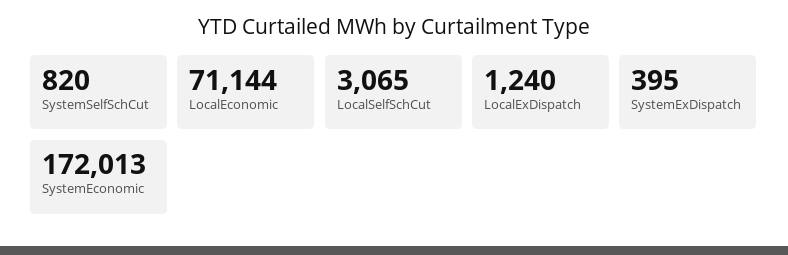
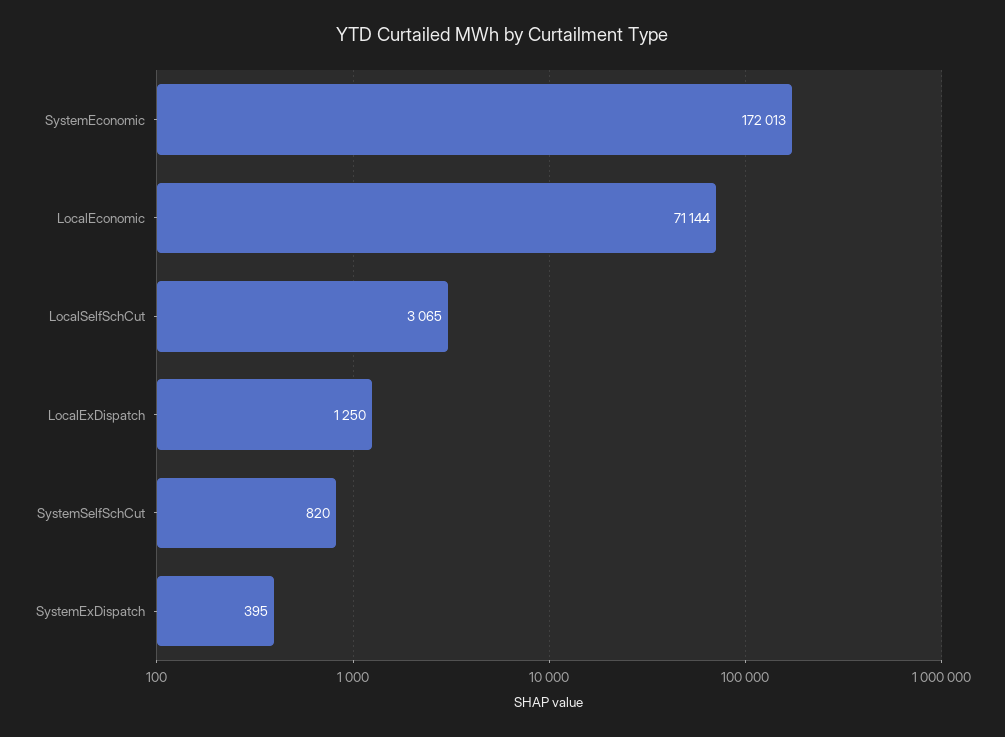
  {
    "SystemSelfSchCut": 820,
    "LocalEconomic": 71144,
    "LocalSelfSchCut": 3065,
-   "LocalExDispatch": 1240,
+   "LocalExDispatch": 1250,
    "SystemExDispatch": 395,
    "SystemEconomic": 172013
  }

